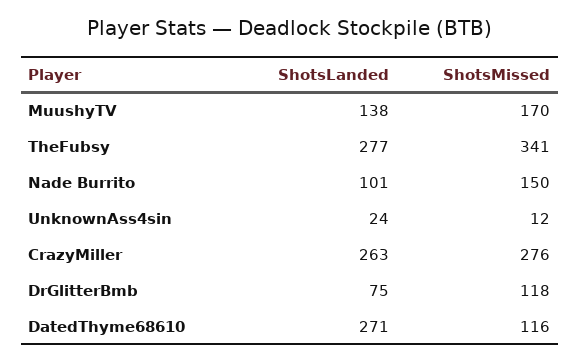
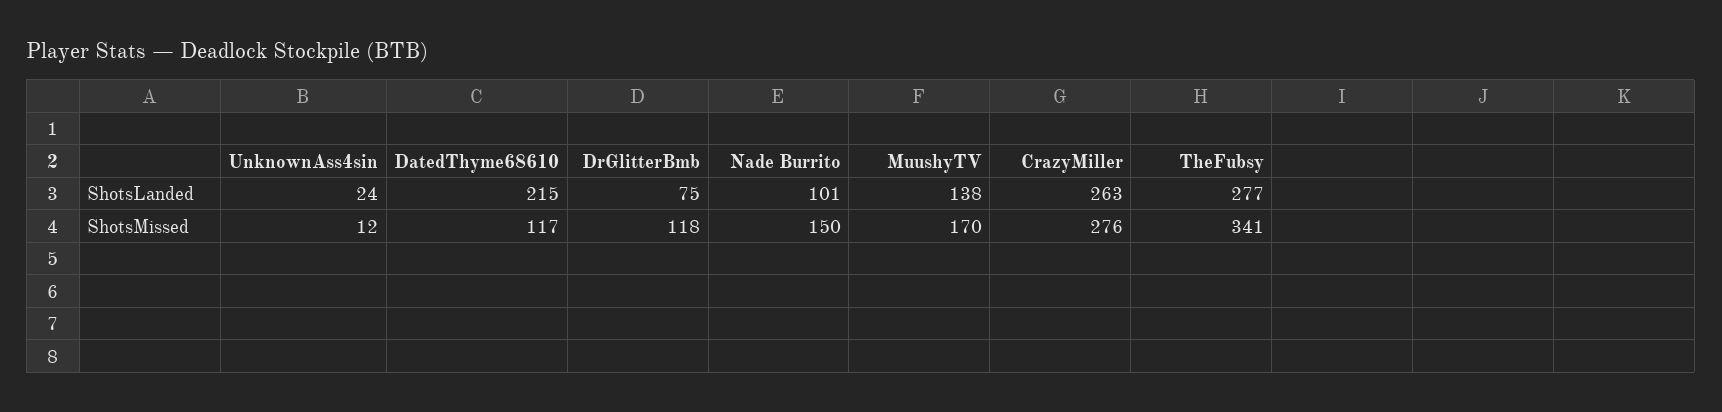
  {
    "ShotsLanded": {
      "MuushyTV": 138,
      "TheFubsy": 277,
      "Nade Burrito": 101,
      "UnknownAss4sin": 24,
      "CrazyMiller": 263,
      "DrGlitterBmb": 75,
-     "DatedThyme68610": 271
+     "DatedThyme68610": 215
    },
    "ShotsMissed": {
      "MuushyTV": 170,
      "TheFubsy": 341,
      "Nade Burrito": 150,
      "UnknownAss4sin": 12,
      "CrazyMiller": 276,
      "DrGlitterBmb": 118,
-     "DatedThyme68610": 116
+     "DatedThyme68610": 117
    }
  }

